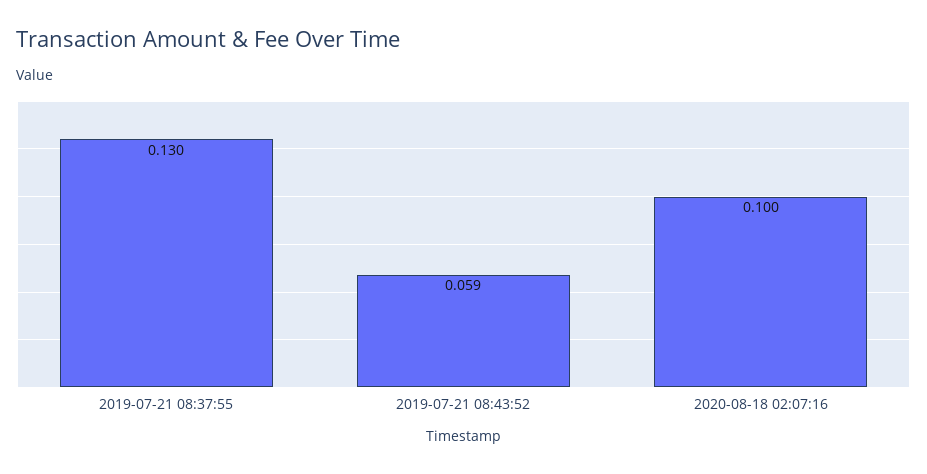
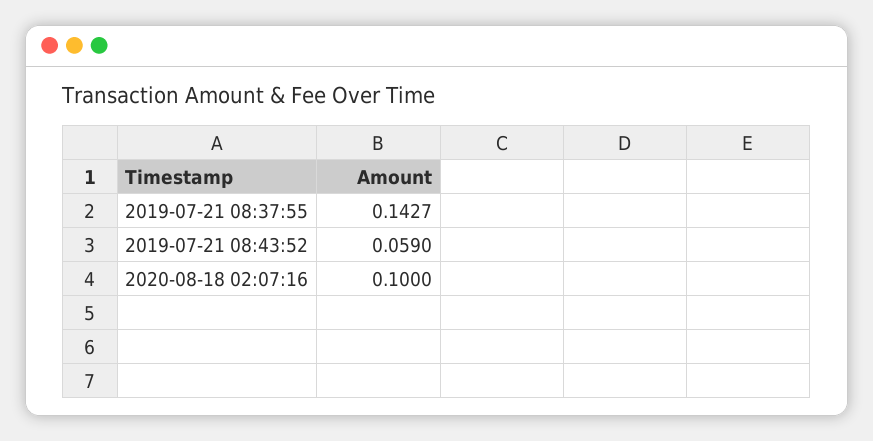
  {
-   "2019-07-21 08:37:55": 0.13,
+   "2019-07-21 08:37:55": 0.1427,
    "2019-07-21 08:43:52": 0.059,
    "2020-08-18 02:07:16": 0.1
  }

